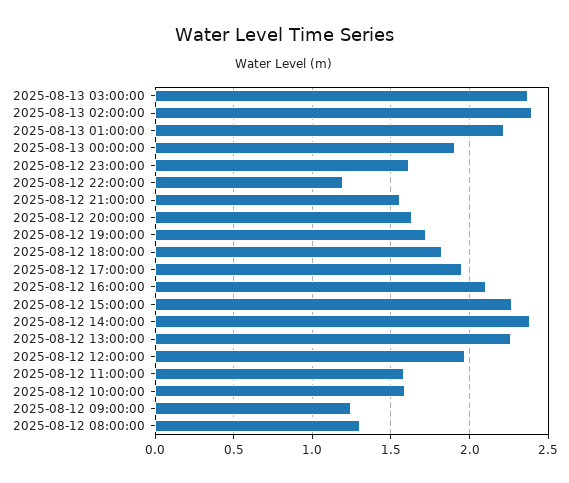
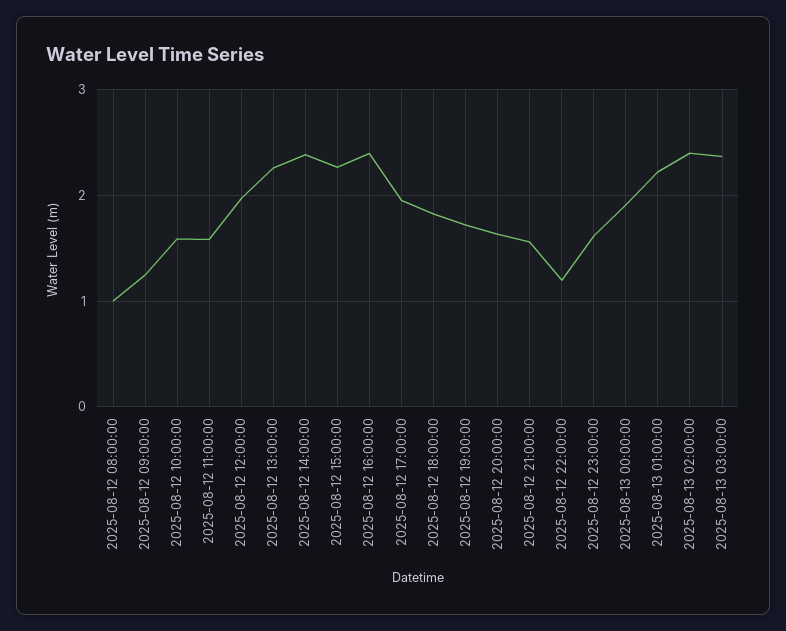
  {
    "2025-08-13 03:00:00": 2.35,
    "2025-08-13 02:00:00": 2.4,
    "2025-08-13 01:00:00": 2.2,
    "2025-08-13 00:00:00": 1.9,
    "2025-08-12 23:00:00": 1.6,
    "2025-08-12 22:00:00": 1.2,
    "2025-08-12 21:00:00": 1.55,
    "2025-08-12 20:00:00": 1.65,
    "2025-08-12 19:00:00": 1.7,
    "2025-08-12 18:00:00": 1.85,
    "2025-08-12 17:00:00": 1.95,
-   "2025-08-12 16:00:00": 2.1,
+   "2025-08-12 16:00:00": 2.4,
    "2025-08-12 15:00:00": 2.25,
    "2025-08-12 14:00:00": 2.4,
    "2025-08-12 13:00:00": 2.25,
    "2025-08-12 12:00:00": 1.95,
    "2025-08-12 11:00:00": 1.6,
    "2025-08-12 10:00:00": 1.6,
    "2025-08-12 09:00:00": 1.25,
-   "2025-08-12 08:00:00": 1.3
+   "2025-08-12 08:00:00": 1
  }

